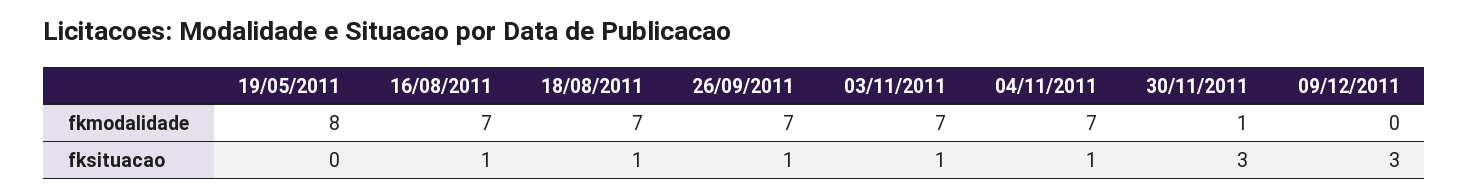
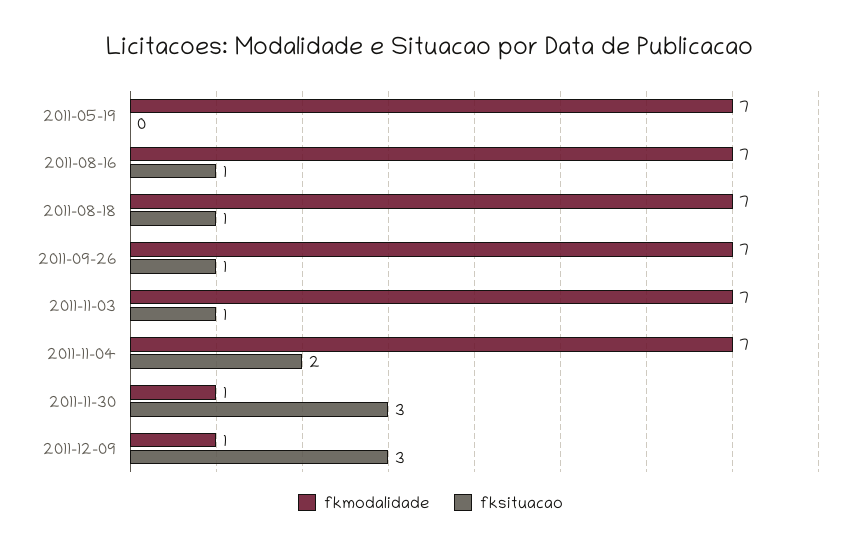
  {
    "fkmodalidade": {
-     "19/05/2011": 8,
+     "19/05/2011": 7,
      "16/08/2011": 7,
      "18/08/2011": 7,
      "26/09/2011": 7,
      "03/11/2011": 7,
      "04/11/2011": 7,
      "30/11/2011": 1,
-     "09/12/2011": 0
+     "09/12/2011": 1
    },
    "fksituacao": {
      "19/05/2011": 0,
      "16/08/2011": 1,
      "18/08/2011": 1,
      "26/09/2011": 1,
      "03/11/2011": 1,
-     "04/11/2011": 1,
+     "04/11/2011": 2,
      "30/11/2011": 3,
      "09/12/2011": 3
    }
  }

